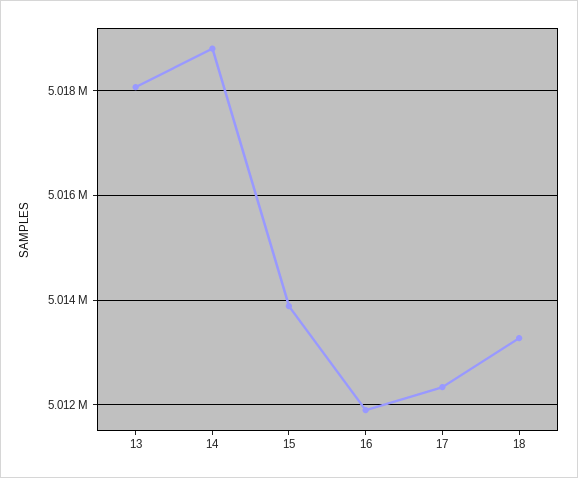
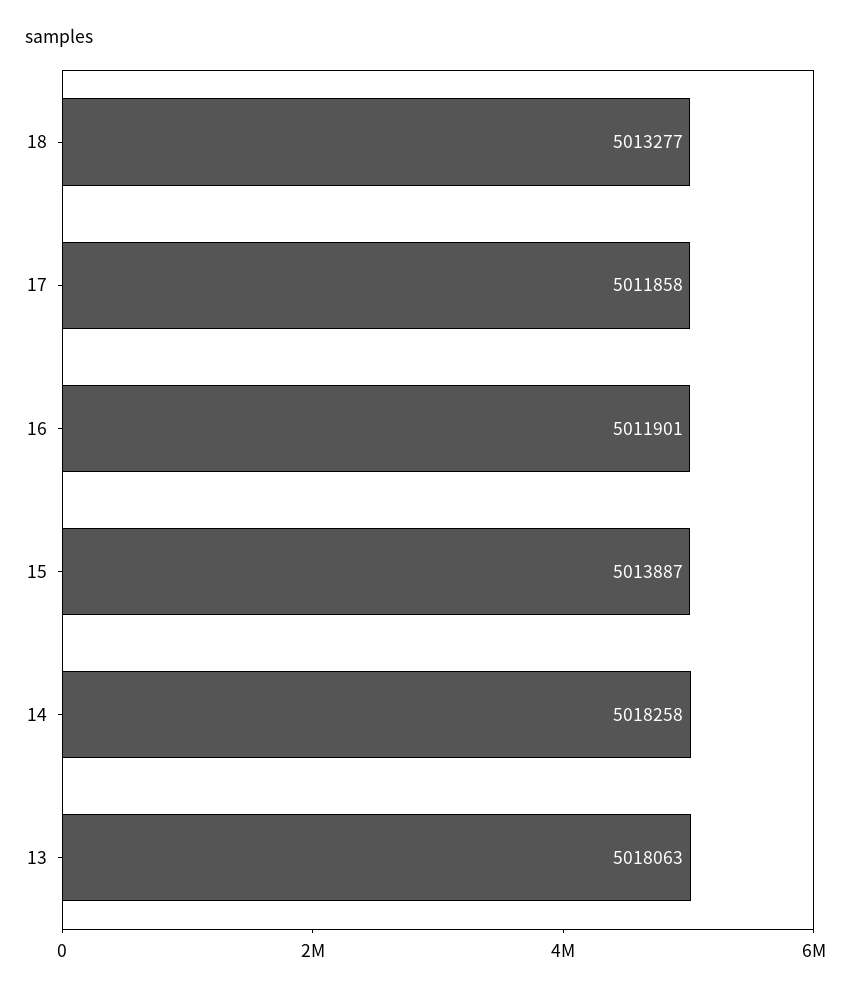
  {
    "13": 5018063,
-   "14": 5018800,
+   "14": 5018258,
    "15": 5013887,
    "16": 5011901,
-   "17": 5012400,
+   "17": 5011858,
    "18": 5013277
  }

